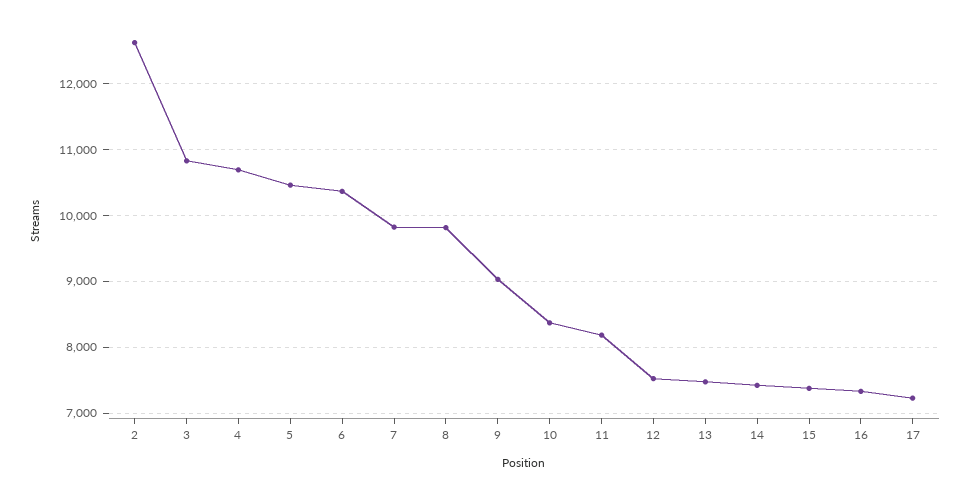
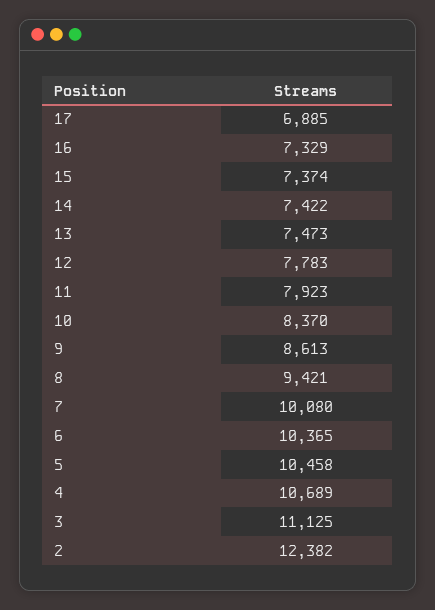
  {
-   "2": 12600,
+   "2": 12382,
-   "3": 10800,
+   "3": 11125,
    "4": 10689,
    "5": 10458,
    "6": 10365,
-   "7": 9800,
+   "7": 10080,
-   "8": 9800,
+   "8": 9421,
-   "9": 9000,
+   "9": 8613,
    "10": 8370,
-   "11": 8200,
+   "11": 7923,
-   "12": 7500,
+   "12": 7783,
    "13": 7473,
    "14": 7422,
    "15": 7374,
    "16": 7329,
-   "17": 7200
+   "17": 6885
  }

